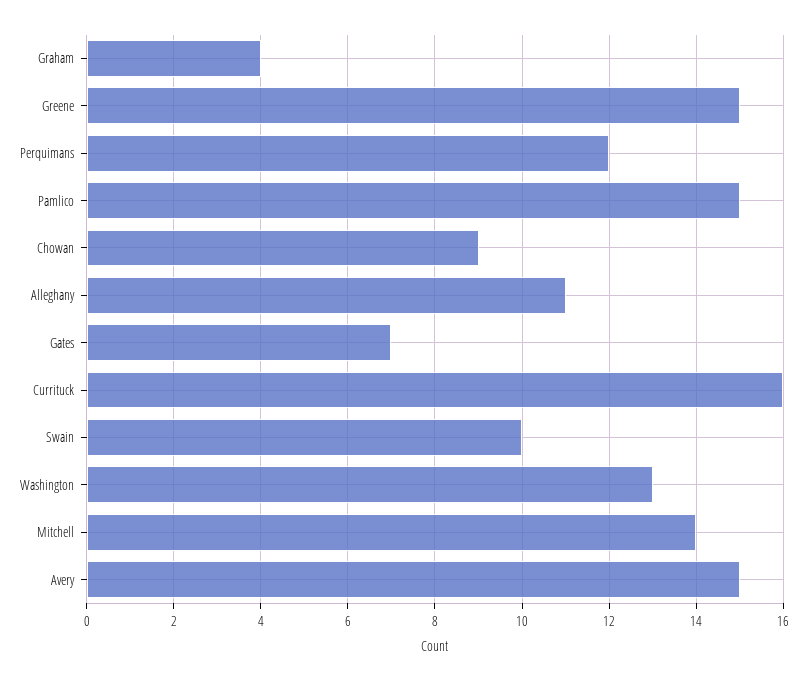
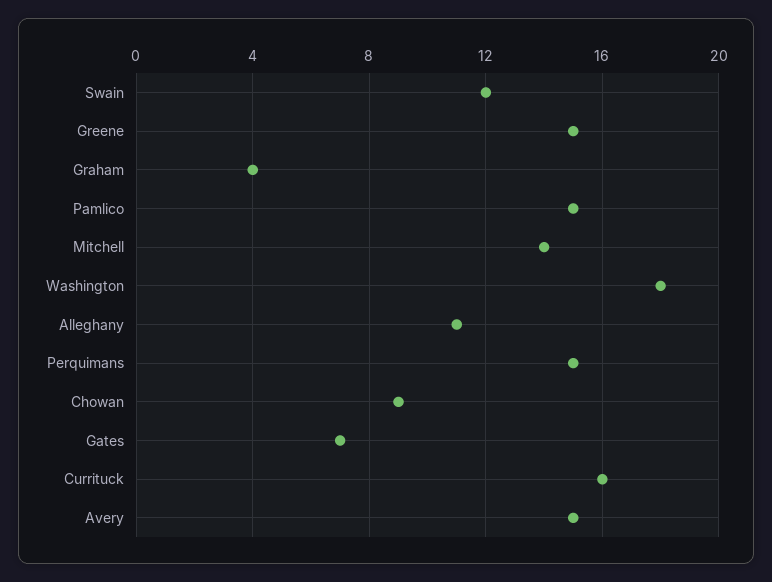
  {
    "Graham": 4,
    "Greene": 15,
-   "Perquimans": 12,
+   "Perquimans": 15,
    "Pamlico": 15,
    "Chowan": 9,
    "Alleghany": 11,
    "Gates": 7,
    "Currituck": 16,
-   "Swain": 10,
+   "Swain": 12,
-   "Washington": 13,
+   "Washington": 18,
    "Mitchell": 14,
    "Avery": 15
  }

